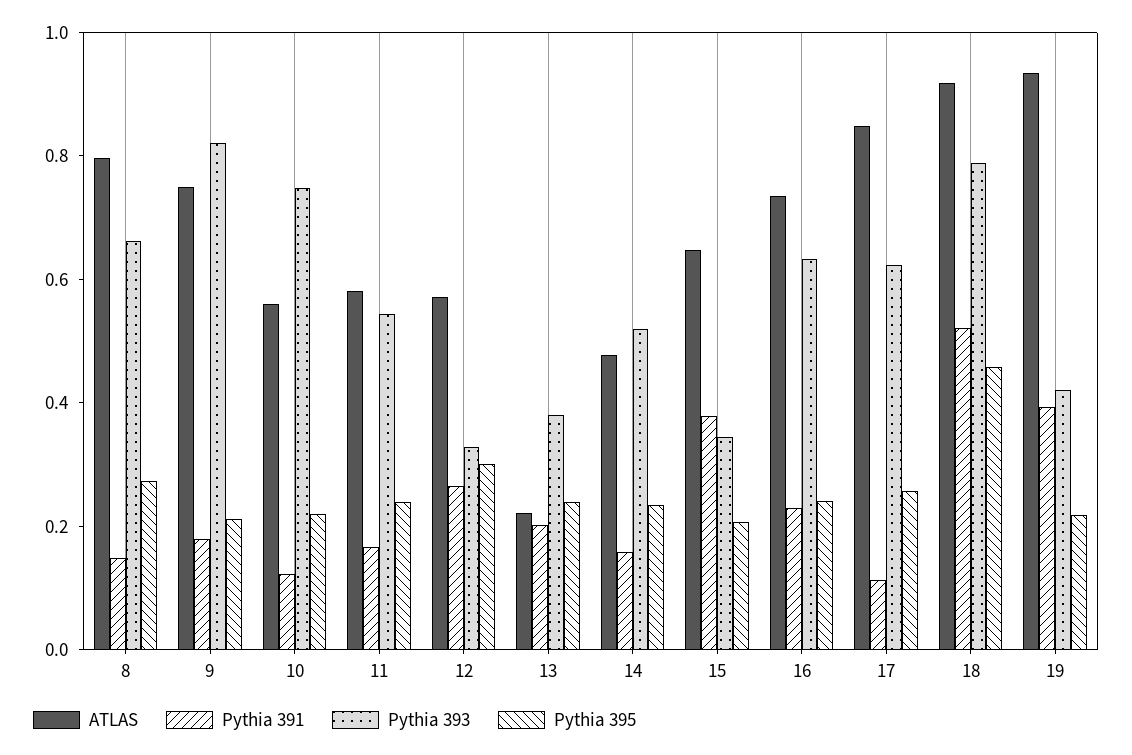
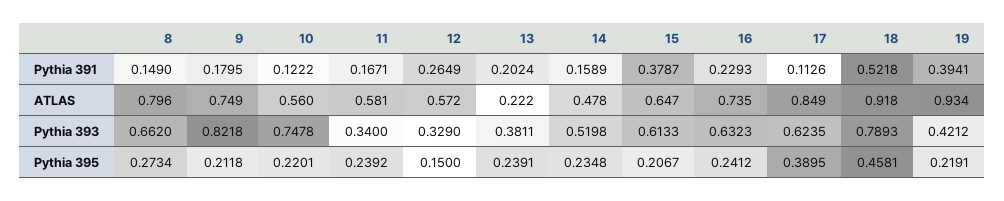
  {
    "ATLAS": {
      "8": 0.796,
      "9": 0.749,
      "10": 0.56,
      "11": 0.581,
      "12": 0.572,
      "13": 0.222,
      "14": 0.478,
      "15": 0.647,
      "16": 0.735,
      "17": 0.849,
      "18": 0.918,
      "19": 0.934
    },
    "Pythia 391": {
      "8": 0.149,
      "9": 0.1795,
      "10": 0.1222,
      "11": 0.1671,
      "12": 0.2649,
      "13": 0.2024,
      "14": 0.1589,
      "15": 0.3787,
      "16": 0.2293,
      "17": 0.1126,
      "18": 0.5218,
      "19": 0.3941
    },
    "Pythia 393": {
      "8": 0.662,
      "9": 0.8218,
      "10": 0.7478,
-     "11": 0.55,
+     "11": 0.34,
      "12": 0.329,
      "13": 0.3811,
      "14": 0.5198,
-     "15": 0.35,
+     "15": 0.6133,
      "16": 0.6323,
      "17": 0.6235,
      "18": 0.7893,
      "19": 0.4212
    },
    "Pythia 395": {
      "8": 0.2734,
      "9": 0.2118,
      "10": 0.2201,
      "11": 0.2392,
-     "12": 0.3,
+     "12": 0.15,
      "13": 0.2391,
      "14": 0.2348,
      "15": 0.2067,
      "16": 0.2412,
-     "17": 0.25,
+     "17": 0.3895,
      "18": 0.4581,
      "19": 0.2191
    }
  }

